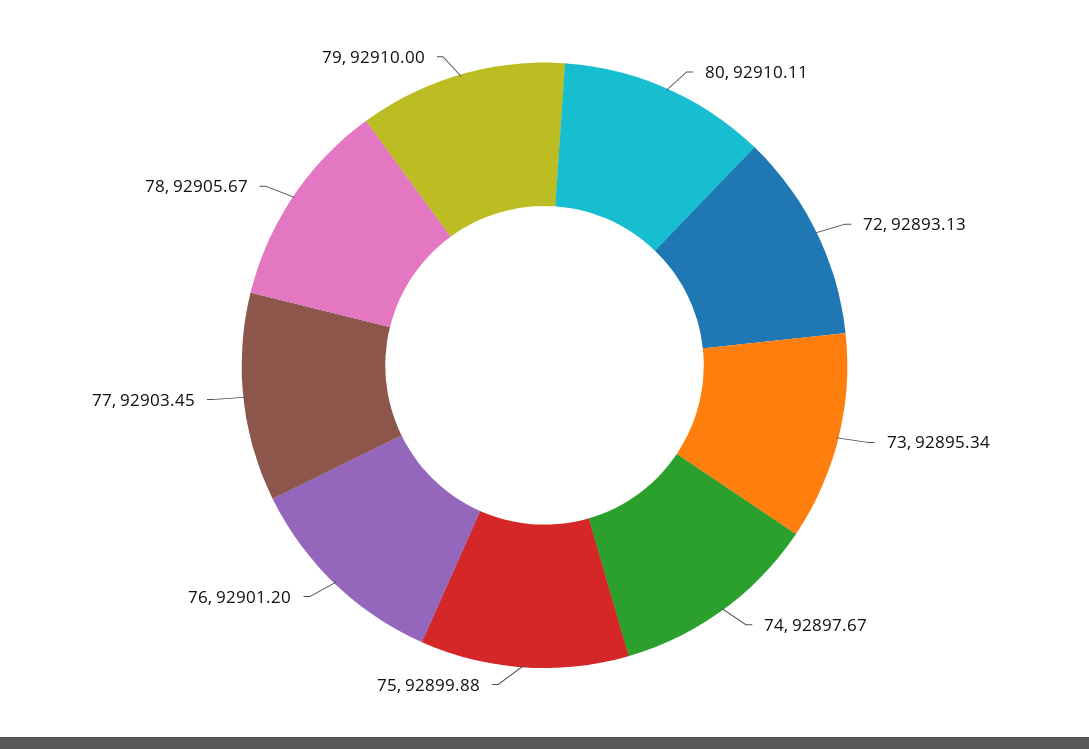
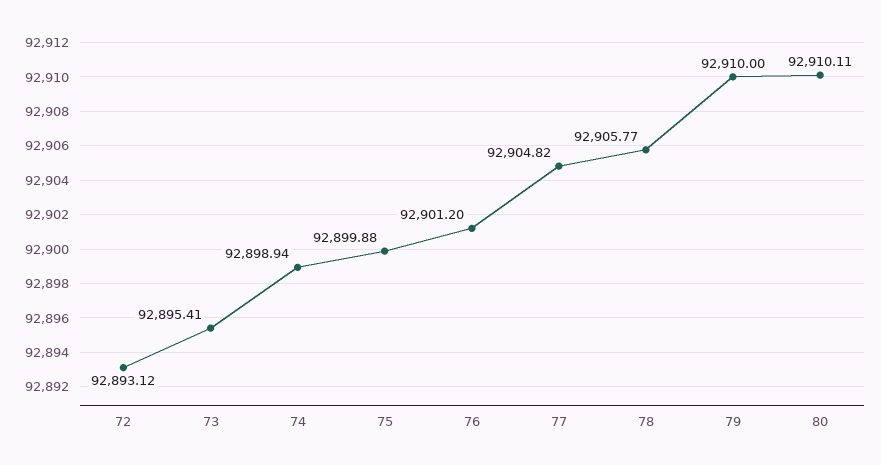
  {
    "80": 92910.11,
-   "72": 92893.13,
+   "72": 92893.12,
-   "73": 92895.34,
+   "73": 92895.41,
-   "74": 92897.67,
+   "74": 92898.94,
    "75": 92899.88,
    "76": 92901.2,
-   "77": 92903.45,
+   "77": 92904.82,
-   "78": 92905.67,
+   "78": 92905.77,
    "79": 92910
  }

